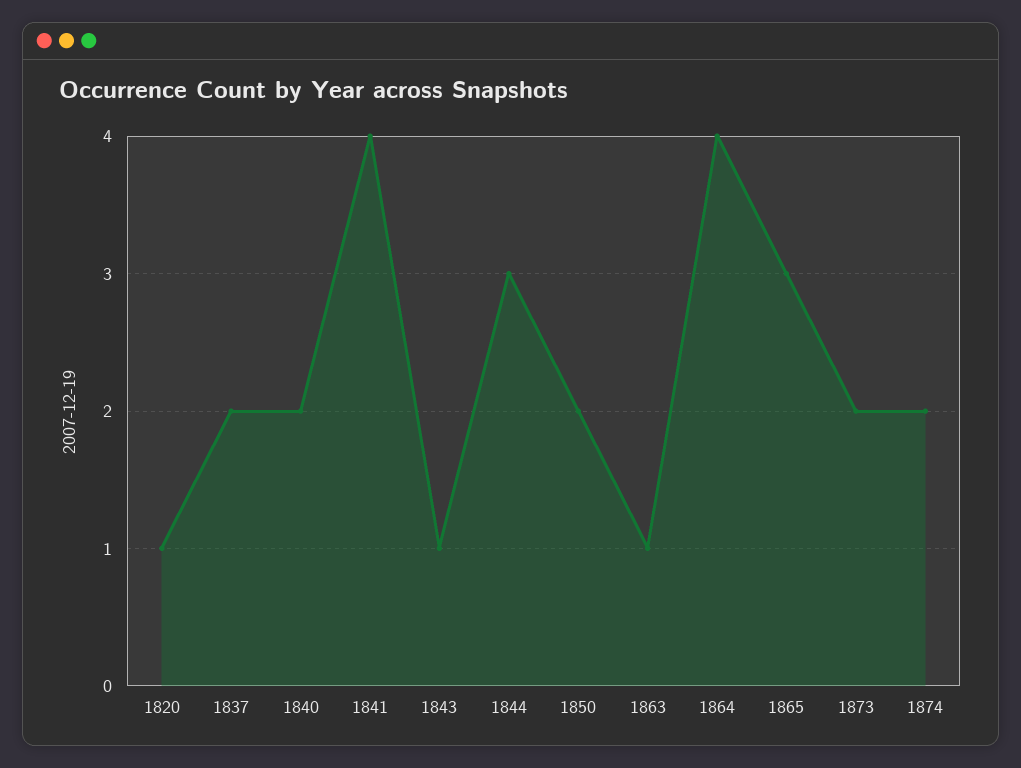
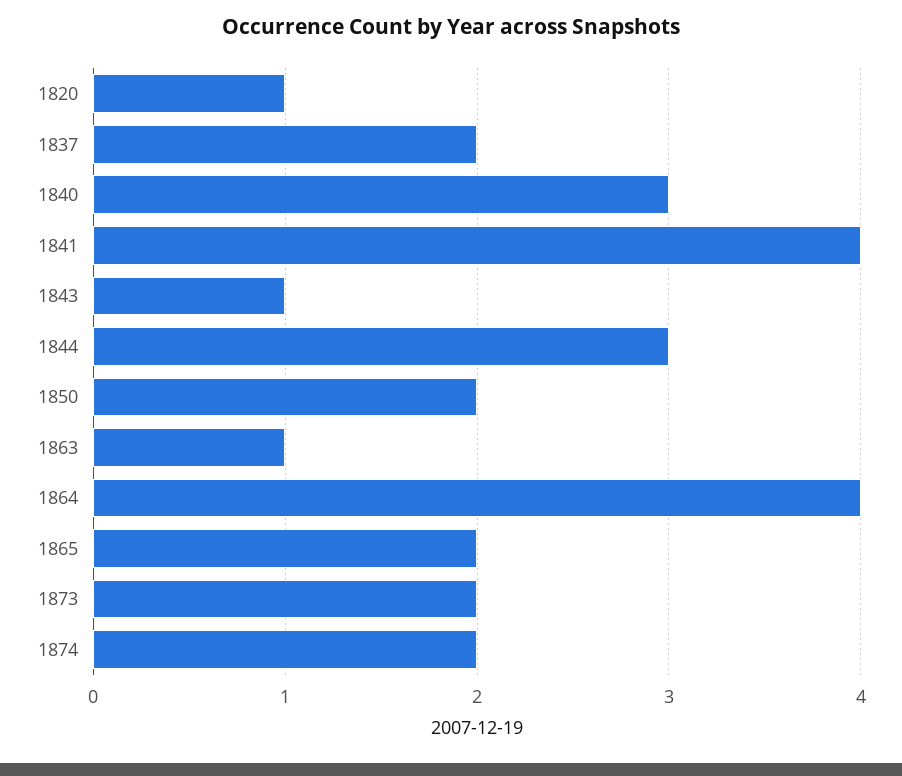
  {
    "1820": 1,
    "1837": 2,
-   "1840": 2,
+   "1840": 3,
    "1841": 4,
    "1843": 1,
    "1844": 3,
    "1850": 2,
    "1863": 1,
    "1864": 4,
-   "1865": 3,
+   "1865": 2,
    "1873": 2,
    "1874": 2
  }

